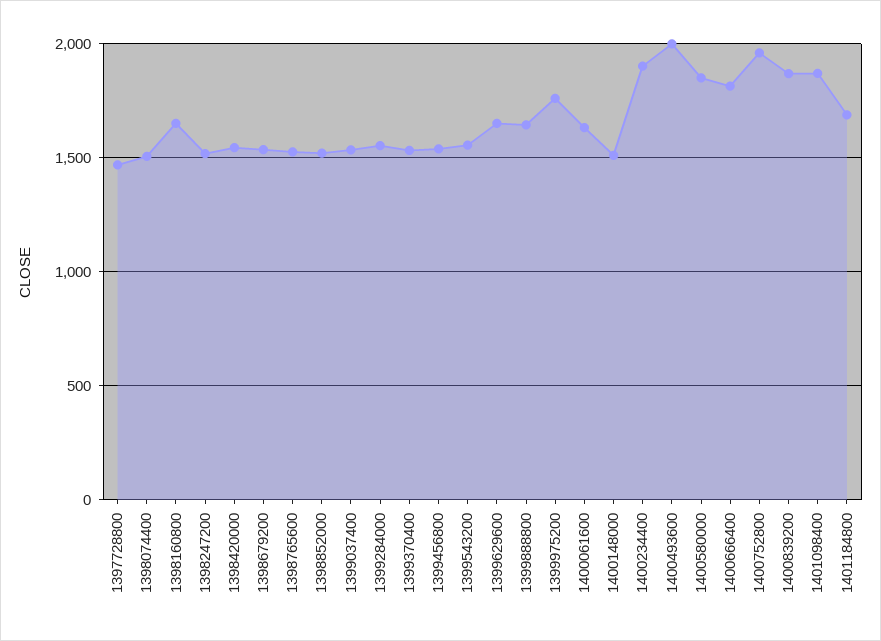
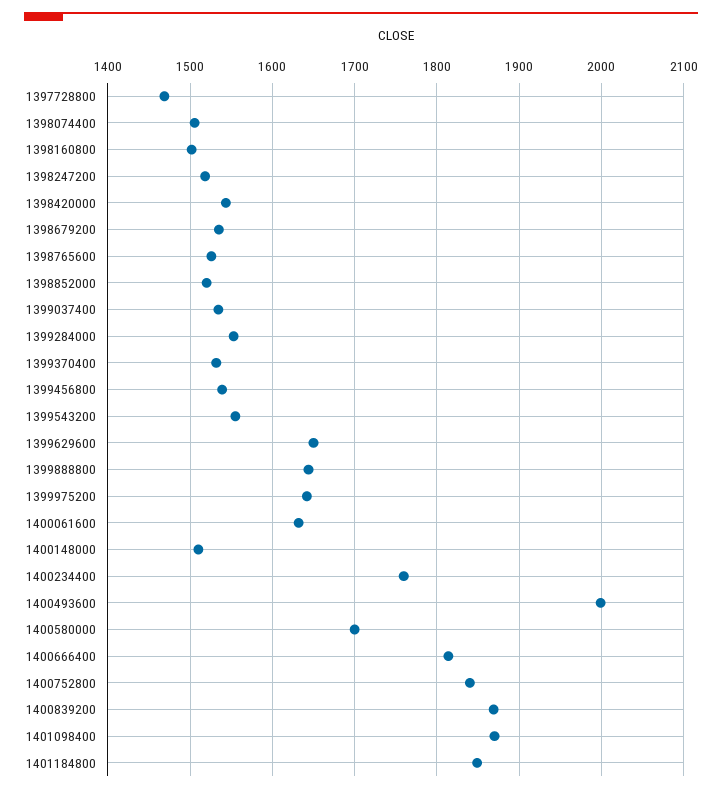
  {
    "1397728800": 1470,
    "1398074400": 1510,
-   "1398160800": 1650,
+   "1398160800": 1500,
    "1398247200": 1520,
    "1398420000": 1540,
    "1398679200": 1540,
    "1398765600": 1530,
    "1398852000": 1520,
    "1399037400": 1530,
    "1399284000": 1550,
    "1399370400": 1530,
    "1399456800": 1540,
    "1399543200": 1560,
    "1399629600": 1650,
    "1399888800": 1640,
-   "1399975200": 1750,
+   "1399975200": 1640,
    "1400061600": 1630,
    "1400148000": 1510,
-   "1400234400": 1900,
+   "1400234400": 1760,
    "1400493600": 2000,
-   "1400580000": 1850,
+   "1400580000": 1700,
    "1400666400": 1810,
-   "1400752800": 1950,
+   "1400752800": 1840,
    "1400839200": 1870,
    "1401098400": 1870,
-   "1401184800": 1700
+   "1401184800": 1850
  }

